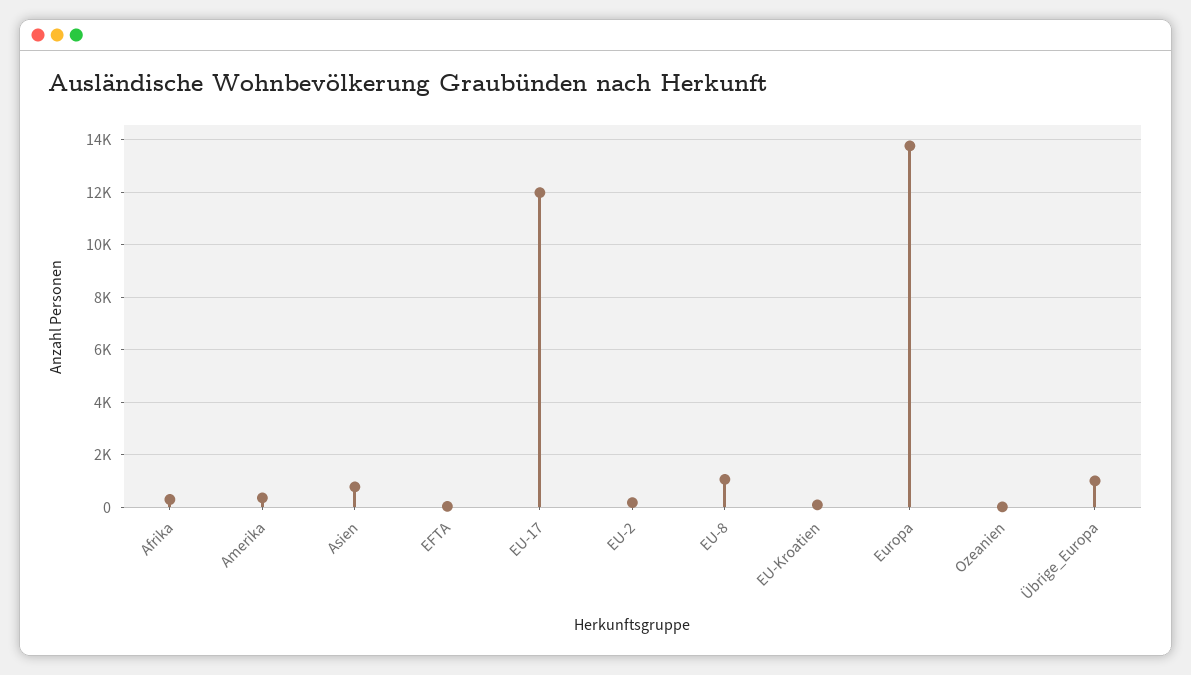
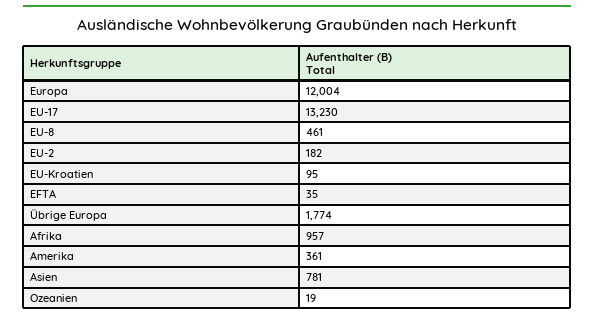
  {
-   "Afrika": 250,
+   "Afrika": 957,
    "Amerika": 361,
    "Asien": 781,
    "EFTA": 35,
-   "EU-17": 12000,
+   "EU-17": 13230,
    "EU-2": 182,
-   "EU-8": 1000,
+   "EU-8": 461,
    "EU-Kroatien": 95,
-   "Europa": 13750,
+   "Europa": 12004,
    "Ozeanien": 19,
-   "Übrige_Europa": 1000
+   "Übrige_Europa": 1774
  }

